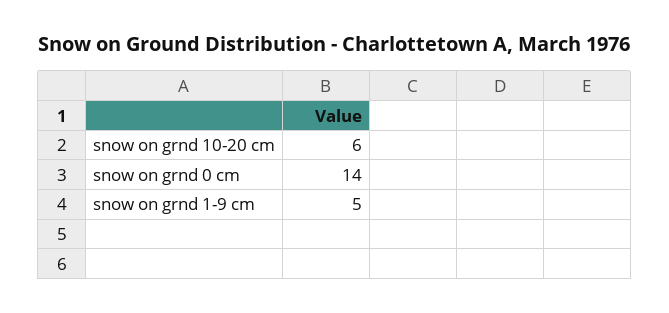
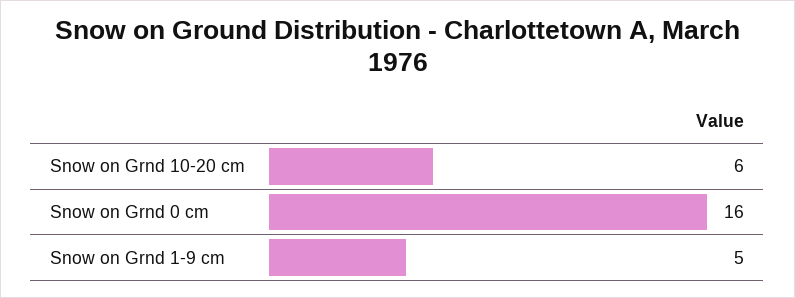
  {
    "snow on grnd 10-20 cm": 6,
-   "snow on grnd 0 cm": 14,
+   "snow on grnd 0 cm": 16,
    "snow on grnd 1-9 cm": 5
  }

